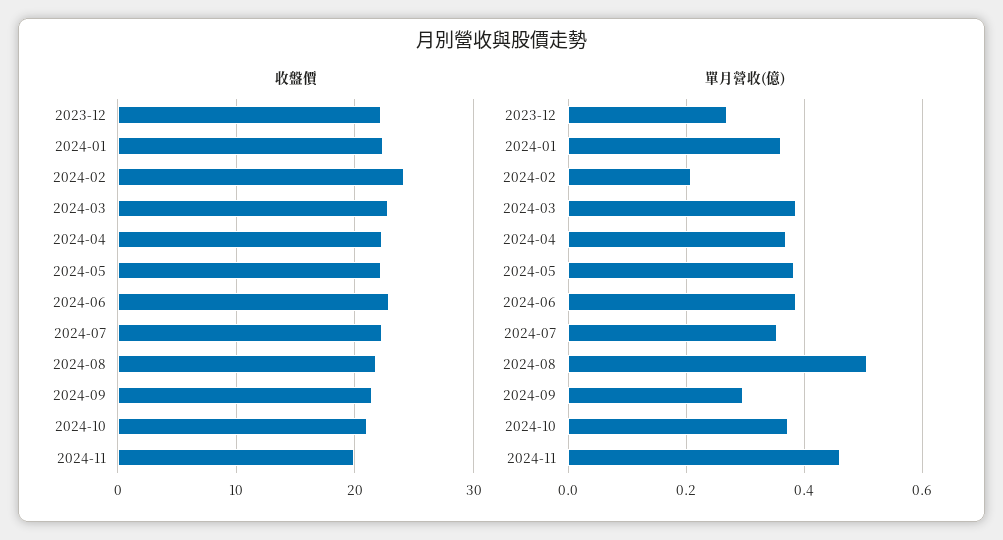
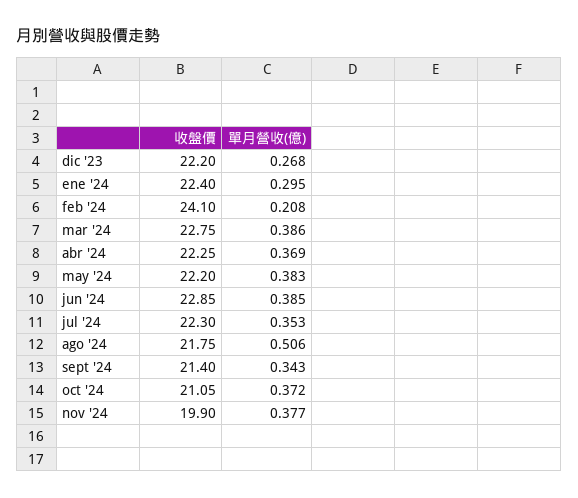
  {
    "收盤價": {
      "2023-12": 22.2,
      "2024-01": 22.4,
      "2024-02": 24.1,
      "2024-03": 22.75,
      "2024-04": 22.25,
      "2024-05": 22.2,
      "2024-06": 22.85,
      "2024-07": 22.3,
      "2024-08": 21.75,
      "2024-09": 21.4,
      "2024-10": 21.05,
      "2024-11": 19.9
    },
    "單月營收(億)": {
      "2023-12": 0.268,
-     "2024-01": 0.36,
+     "2024-01": 0.295,
      "2024-02": 0.208,
      "2024-03": 0.386,
      "2024-04": 0.369,
      "2024-05": 0.383,
      "2024-06": 0.385,
      "2024-07": 0.353,
      "2024-08": 0.506,
-     "2024-09": 0.3,
+     "2024-09": 0.343,
      "2024-10": 0.372,
-     "2024-11": 0.46
+     "2024-11": 0.377
    }
  }

